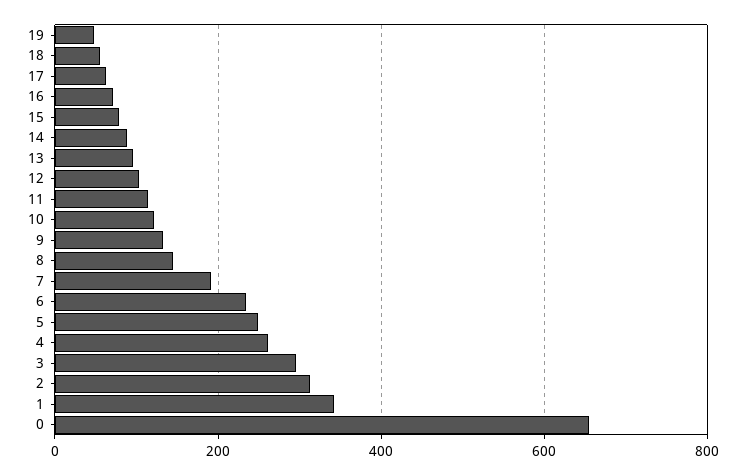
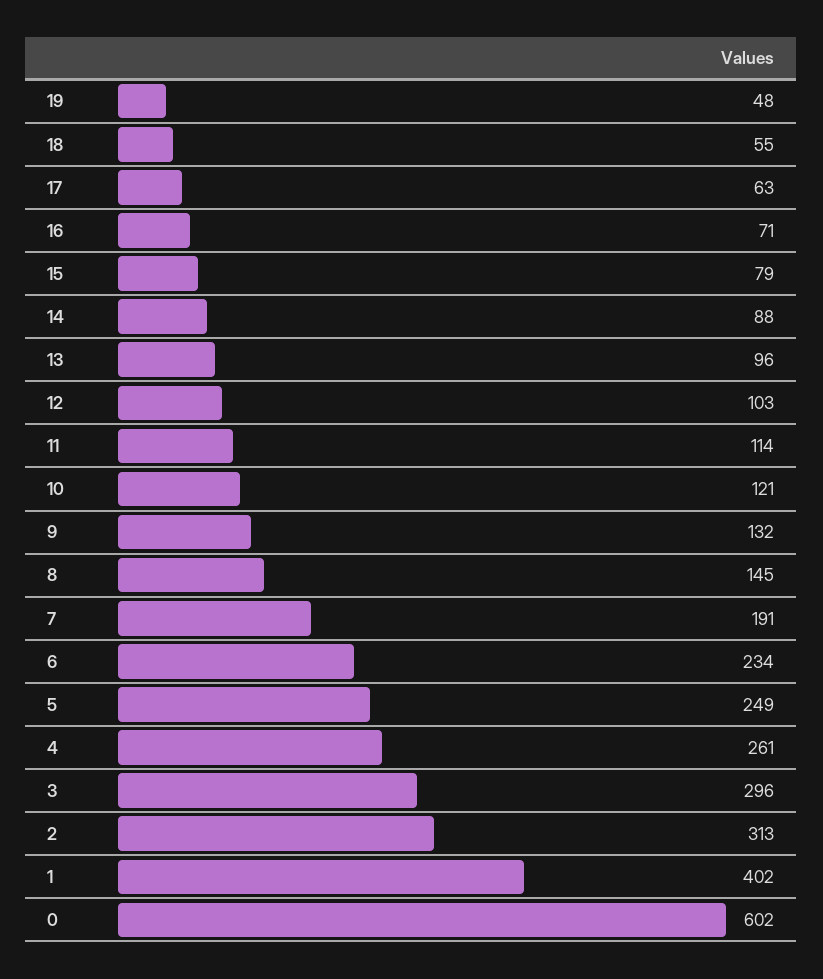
  {
    "19": 48,
    "18": 55,
    "17": 63,
    "16": 71,
    "15": 79,
    "14": 88,
    "13": 96,
    "12": 103,
    "11": 114,
    "10": 121,
    "9": 132,
    "8": 145,
    "7": 191,
    "6": 234,
    "5": 249,
    "4": 261,
    "3": 296,
    "2": 313,
-   "1": 340,
+   "1": 402,
-   "0": 660
+   "0": 602
  }

